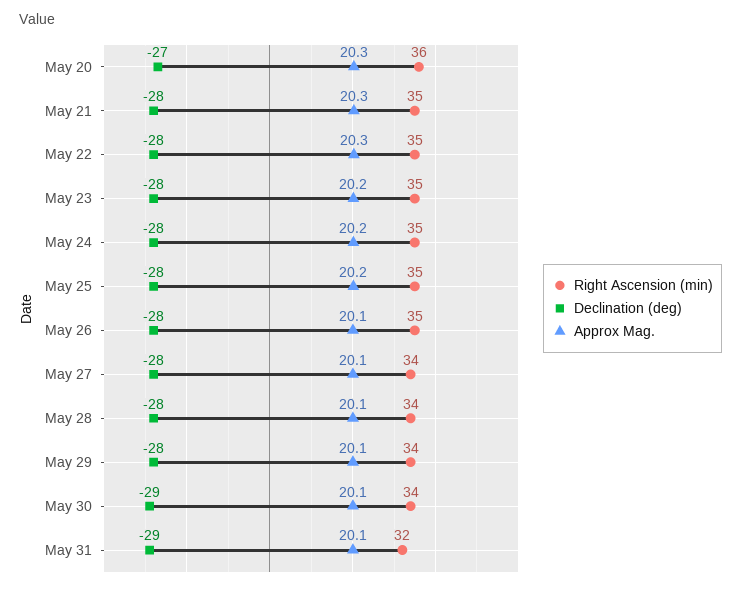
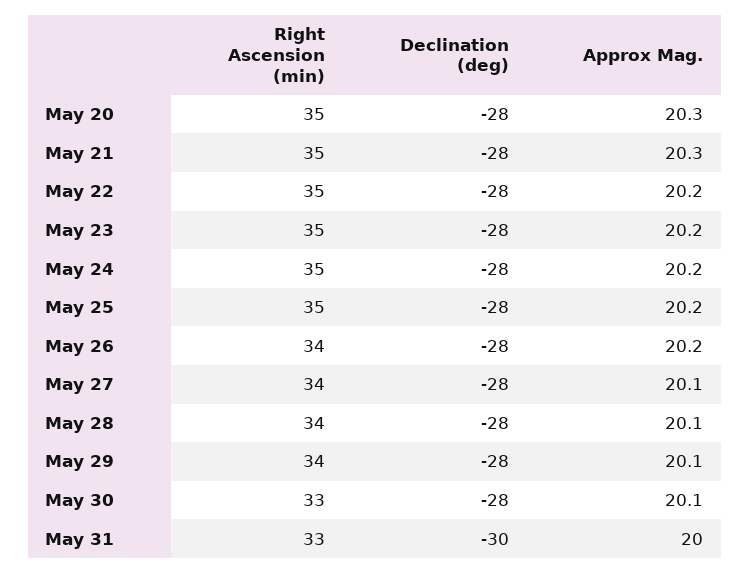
  {
    "Right Ascension (min)": {
-     "May 20": 36,
+     "May 20": 35,
      "May 21": 35,
      "May 22": 35,
      "May 23": 35,
      "May 24": 35,
      "May 25": 35,
-     "May 26": 35,
+     "May 26": 34,
      "May 27": 34,
      "May 28": 34,
      "May 29": 34,
-     "May 30": 34,
+     "May 30": 33,
-     "May 31": 32
+     "May 31": 33
    },
    "Declination (deg)": {
-     "May 20": -27,
+     "May 20": -28,
      "May 21": -28,
      "May 22": -28,
      "May 23": -28,
      "May 24": -28,
      "May 25": -28,
      "May 26": -28,
      "May 27": -28,
      "May 28": -28,
      "May 29": -28,
-     "May 30": -29,
+     "May 30": -28,
-     "May 31": -29
+     "May 31": -30
    },
    "Approx Mag.": {
      "May 20": 20.3,
      "May 21": 20.3,
-     "May 22": 20.3,
+     "May 22": 20.2,
      "May 23": 20.2,
      "May 24": 20.2,
      "May 25": 20.2,
-     "May 26": 20.1,
+     "May 26": 20.2,
      "May 27": 20.1,
      "May 28": 20.1,
      "May 29": 20.1,
      "May 30": 20.1,
-     "May 31": 20.1
+     "May 31": 20
    }
  }

